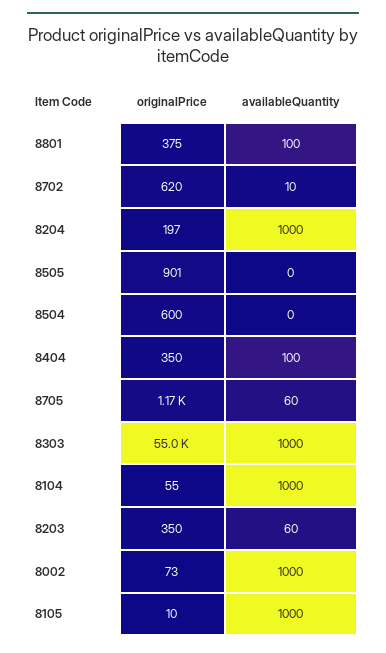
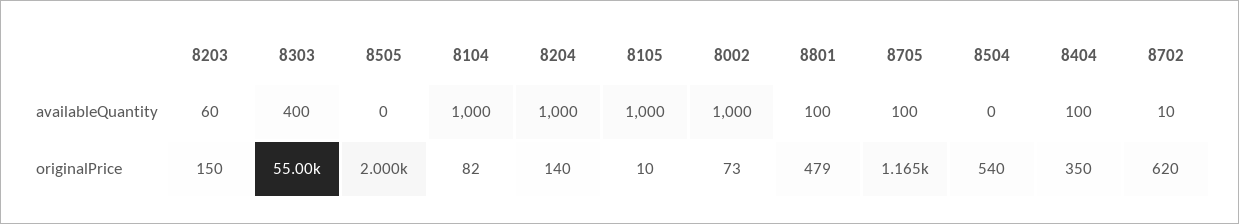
  {
    "originalPrice": {
-     "8801": 375,
+     "8801": 479,
      "8702": 620,
-     "8204": 197,
+     "8204": 140,
-     "8505": 901,
+     "8505": 2000,
-     "8504": 600,
+     "8504": 540,
      "8404": 350,
      "8705": 1165,
      "8303": 55000,
-     "8104": 55,
+     "8104": 82,
-     "8203": 350,
+     "8203": 150,
      "8002": 73,
      "8105": 10
    },
    "availableQuantity": {
      "8801": 100,
      "8702": 10,
      "8204": 1000,
      "8505": 0,
      "8504": 0,
      "8404": 100,
-     "8705": 60,
+     "8705": 100,
-     "8303": 1000,
+     "8303": 400,
      "8104": 1000,
      "8203": 60,
      "8002": 1000,
      "8105": 1000
    }
  }

